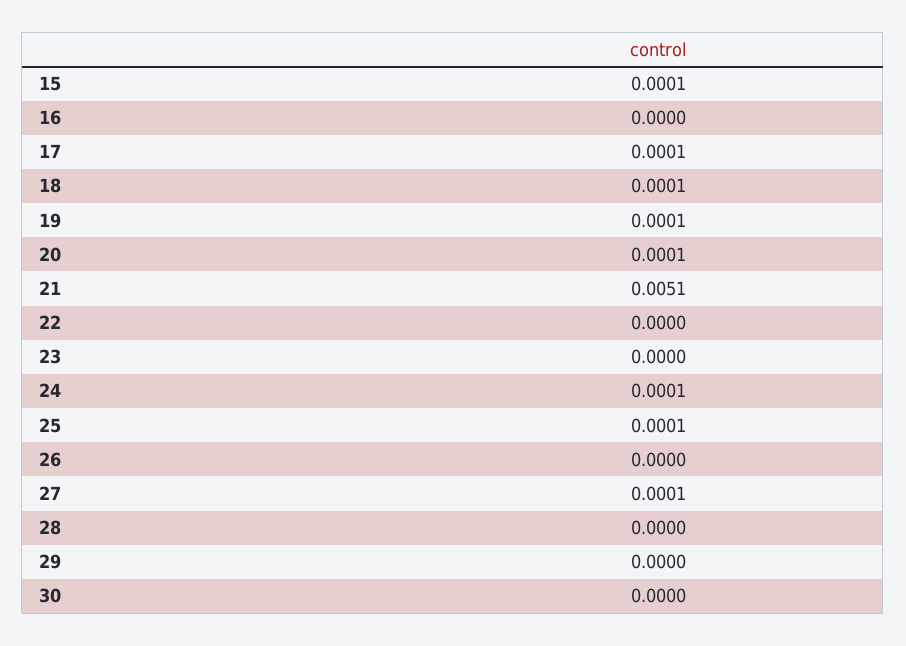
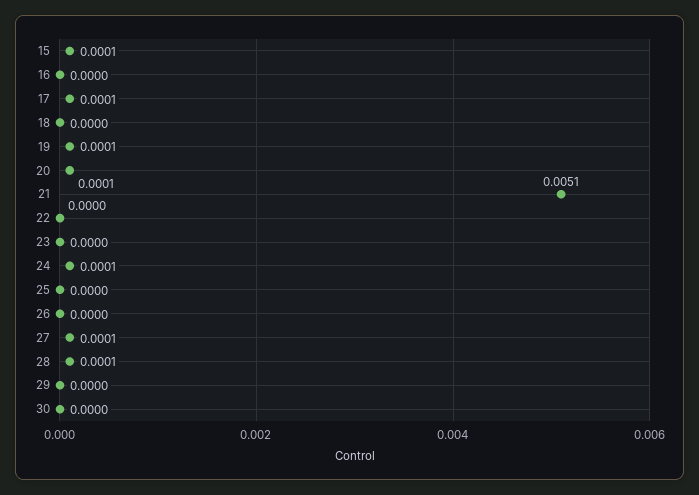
  {
    "15": 0.0001,
    "16": 0,
    "17": 0.0001,
-   "18": 0.0001,
+   "18": 0,
    "19": 0.0001,
    "20": 0.0001,
    "21": 0.0051,
    "22": 0,
    "23": 0,
    "24": 0.0001,
-   "25": 0.0001,
+   "25": 0,
    "26": 0,
    "27": 0.0001,
-   "28": 0,
+   "28": 0.0001,
    "29": 0,
    "30": 0
  }

